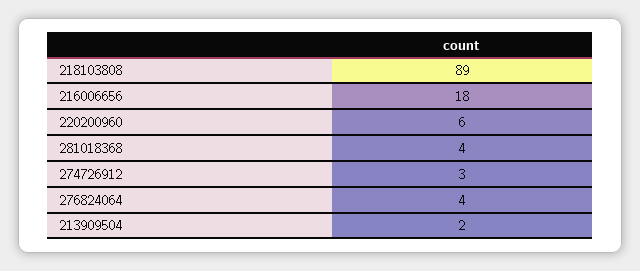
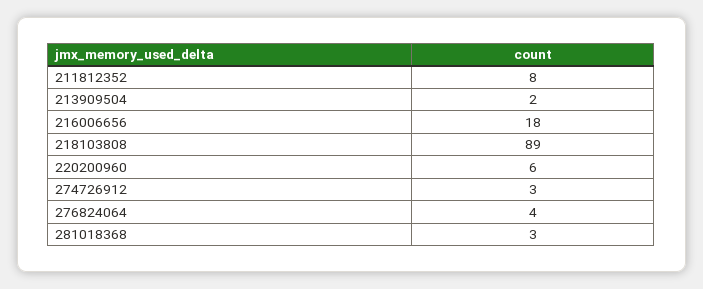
  {
    "218103808": 89,
    "216006656": 18,
    "220200960": 6,
-   "281018368": 4,
+   "281018368": 3,
    "274726912": 3,
    "276824064": 4,
-   "213909504": 2
+   "213909504": 2,
+   "211812352": 8
  }

